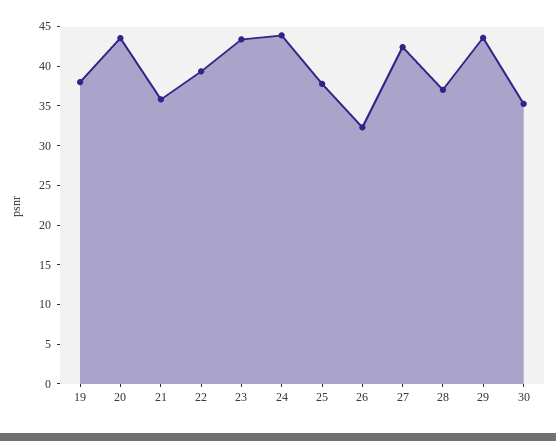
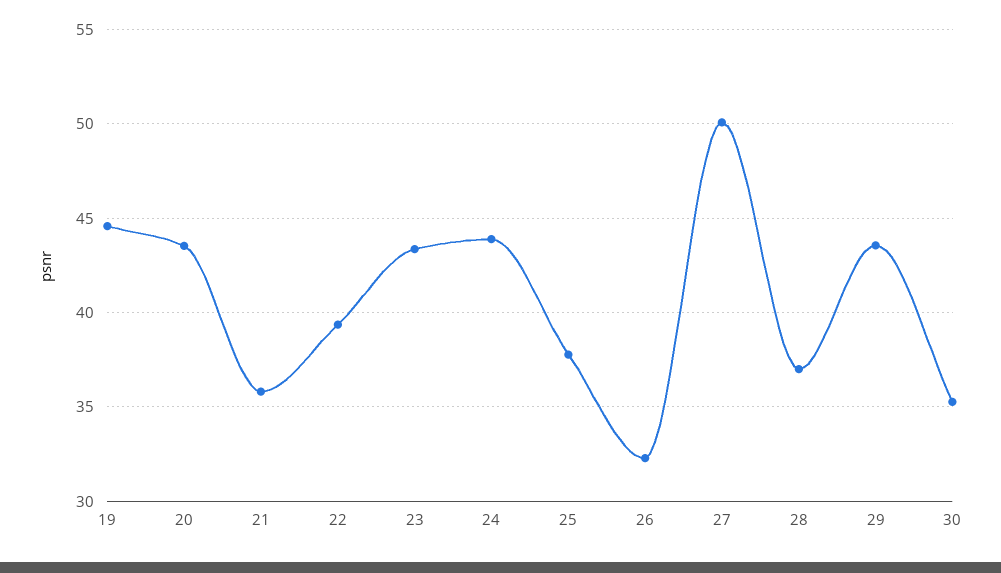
  {
-   "19": 37.5,
+   "19": 44.5,
    "20": 43.5,
    "21": 36,
    "22": 39.5,
    "23": 43.5,
    "24": 44,
    "25": 38,
    "26": 32.5,
-   "27": 42.5,
+   "27": 50,
    "28": 37,
    "29": 43.5,
    "30": 35.5
  }

